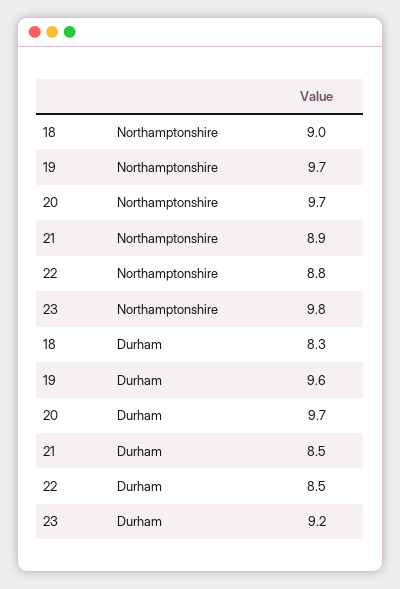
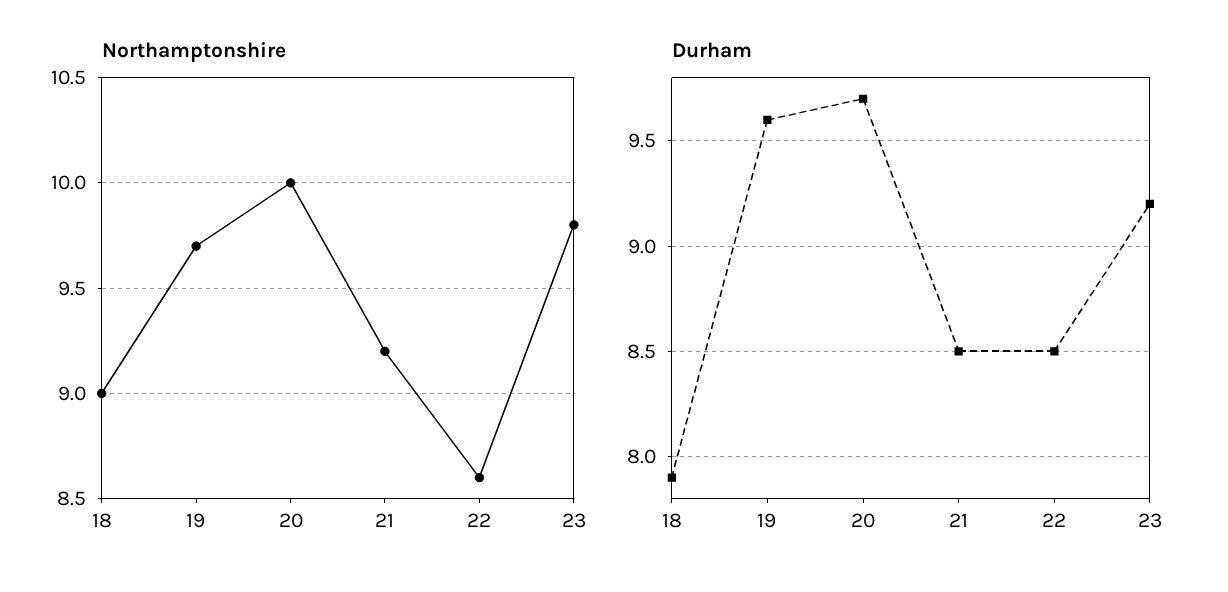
  {
    "Northamptonshire": {
      "18": 9,
      "19": 9.7,
-     "20": 9.7,
+     "20": 10,
-     "21": 8.9,
+     "21": 9.2,
-     "22": 8.8,
+     "22": 8.6,
      "23": 9.8
    },
    "Durham": {
-     "18": 8.3,
+     "18": 7.9,
      "19": 9.6,
      "20": 9.7,
      "21": 8.5,
      "22": 8.5,
      "23": 9.2
    }
  }

